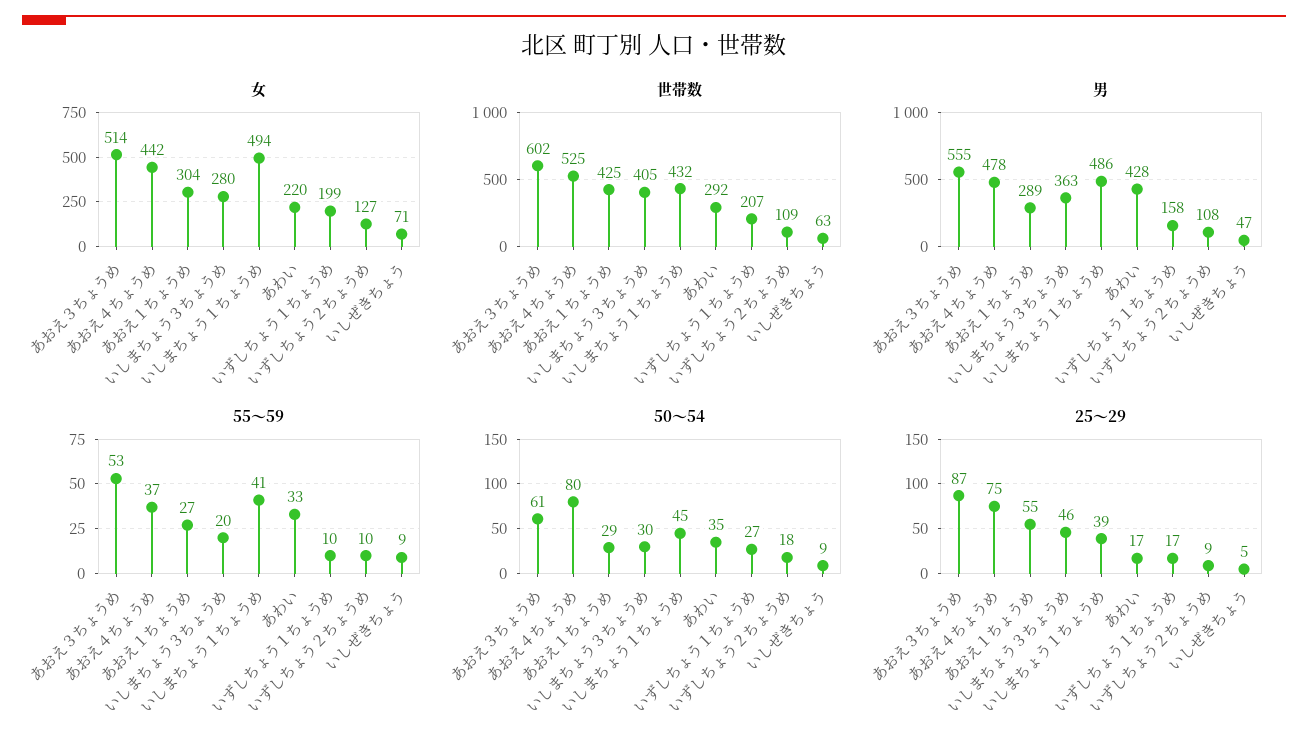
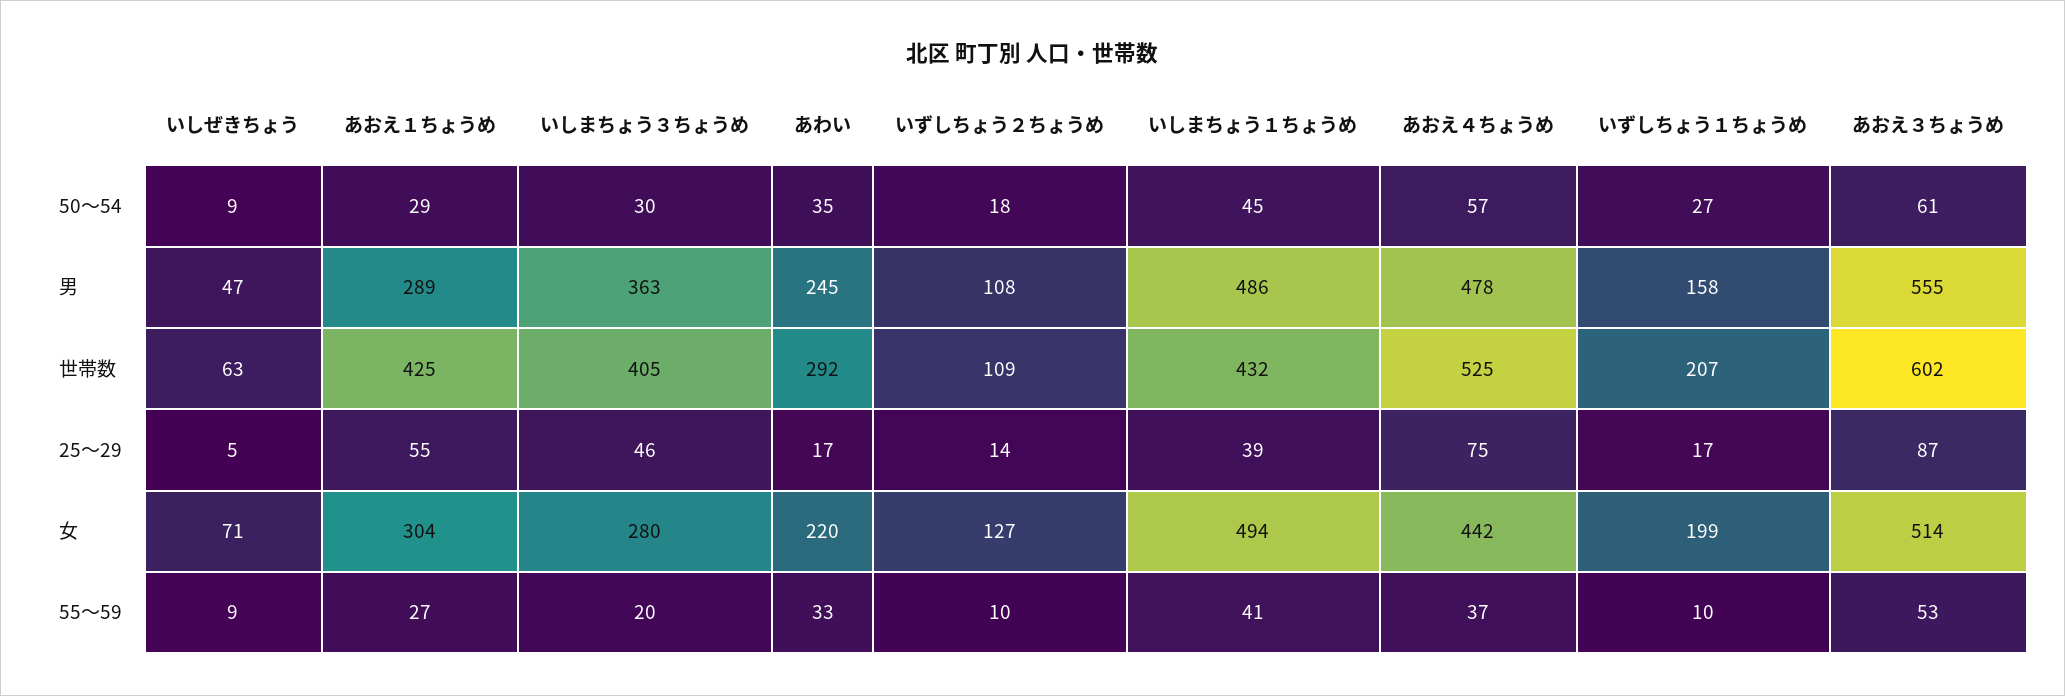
  {
    "女": {
      "あおえ３ちょうめ": 514,
      "あおえ４ちょうめ": 442,
      "あおえ１ちょうめ": 304,
      "いしまちょう３ちょうめ": 280,
      "いしまちょう１ちょうめ": 494,
      "あわい": 220,
      "いずしちょう１ちょうめ": 199,
      "いずしちょう２ちょうめ": 127,
      "いしぜきちょう": 71
    },
    "世帯数": {
      "あおえ３ちょうめ": 602,
      "あおえ４ちょうめ": 525,
      "あおえ１ちょうめ": 425,
      "いしまちょう３ちょうめ": 405,
      "いしまちょう１ちょうめ": 432,
      "あわい": 292,
      "いずしちょう１ちょうめ": 207,
      "いずしちょう２ちょうめ": 109,
      "いしぜきちょう": 63
    },
    "男": {
      "あおえ３ちょうめ": 555,
      "あおえ４ちょうめ": 478,
      "あおえ１ちょうめ": 289,
      "いしまちょう３ちょうめ": 363,
      "いしまちょう１ちょうめ": 486,
-     "あわい": 428,
+     "あわい": 245,
      "いずしちょう１ちょうめ": 158,
      "いずしちょう２ちょうめ": 108,
      "いしぜきちょう": 47
    },
    "55～59": {
      "あおえ３ちょうめ": 53,
      "あおえ４ちょうめ": 37,
      "あおえ１ちょうめ": 27,
      "いしまちょう３ちょうめ": 20,
      "いしまちょう１ちょうめ": 41,
      "あわい": 33,
      "いずしちょう１ちょうめ": 10,
      "いずしちょう２ちょうめ": 10,
      "いしぜきちょう": 9
    },
    "50～54": {
      "あおえ３ちょうめ": 61,
-     "あおえ４ちょうめ": 80,
+     "あおえ４ちょうめ": 57,
      "あおえ１ちょうめ": 29,
      "いしまちょう３ちょうめ": 30,
      "いしまちょう１ちょうめ": 45,
      "あわい": 35,
      "いずしちょう１ちょうめ": 27,
      "いずしちょう２ちょうめ": 18,
      "いしぜきちょう": 9
    },
    "25～29": {
      "あおえ３ちょうめ": 87,
      "あおえ４ちょうめ": 75,
      "あおえ１ちょうめ": 55,
      "いしまちょう３ちょうめ": 46,
      "いしまちょう１ちょうめ": 39,
      "あわい": 17,
      "いずしちょう１ちょうめ": 17,
-     "いずしちょう２ちょうめ": 9,
+     "いずしちょう２ちょうめ": 14,
      "いしぜきちょう": 5
    }
  }

